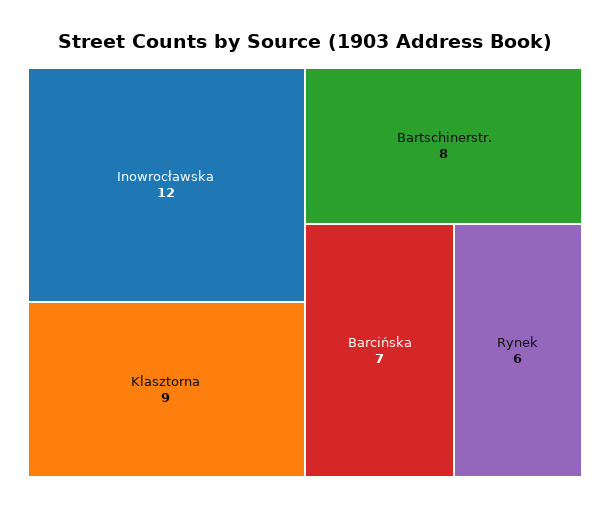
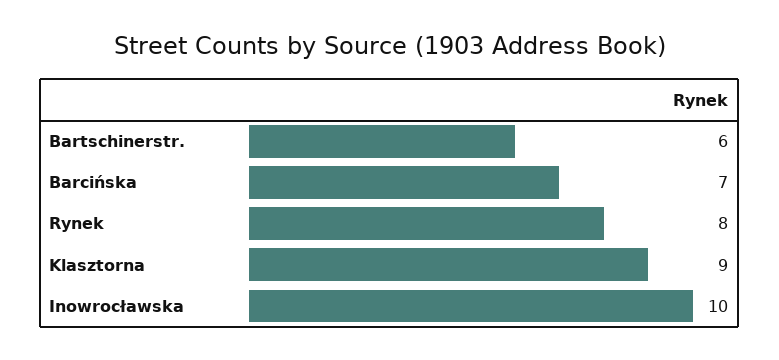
  {
-   "Inowrocławska": 12,
+   "Inowrocławska": 10,
    "Klasztorna": 9,
-   "Bartschinerstr.": 8,
+   "Bartschinerstr.": 6,
    "Barcińska": 7,
-   "Rynek": 6
+   "Rynek": 8
  }

